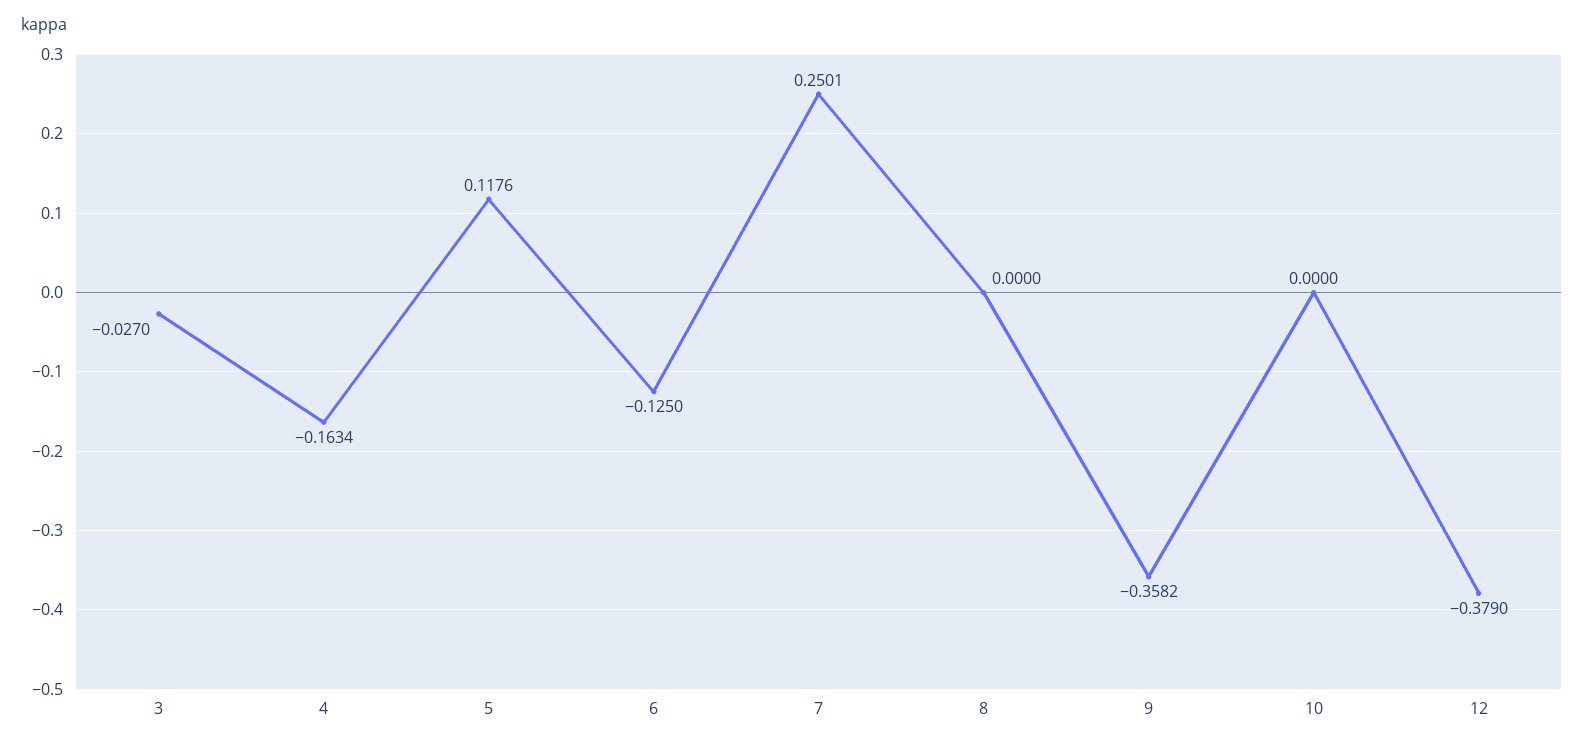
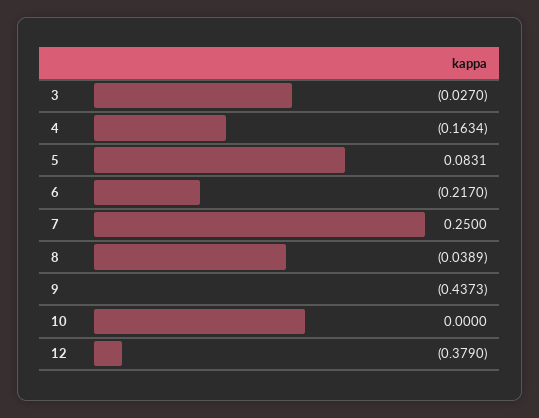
  {
    "3": -0.027,
    "4": -0.1634,
-   "5": 0.1176,
+   "5": 0.0831,
-   "6": -0.125,
+   "6": -0.217,
-   "7": 0.2501,
+   "7": 0.25,
-   "8": 0,
+   "8": -0.0389,
-   "9": -0.3582,
+   "9": -0.4373,
    "10": 0,
    "12": -0.379
  }

